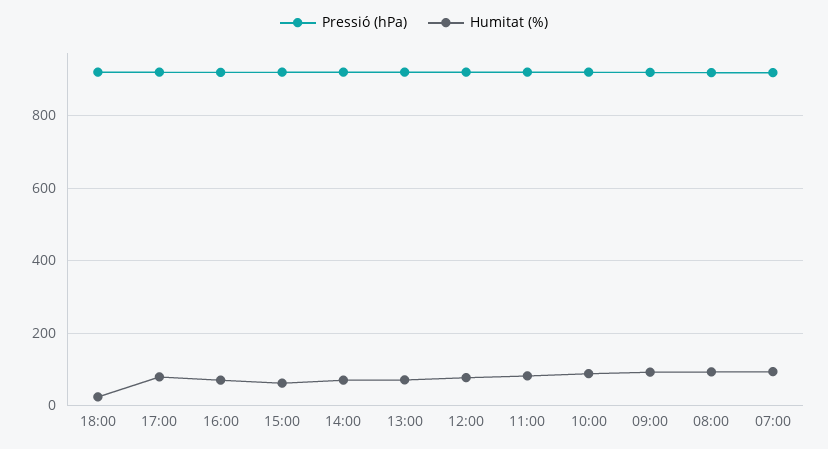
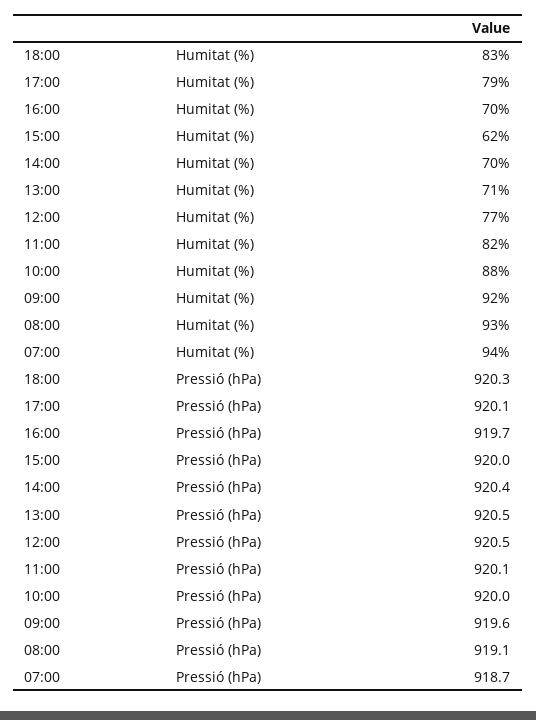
  {
    "Pressió (hPa)": {
      "18:00": 920.3,
      "17:00": 920.1,
      "16:00": 919.7,
      "15:00": 920,
      "14:00": 920.4,
      "13:00": 920.5,
      "12:00": 920.5,
      "11:00": 920.1,
      "10:00": 920,
      "09:00": 919.6,
      "08:00": 919.1,
      "07:00": 918.7
    },
    "Humitat (%)": {
-     "18:00": 20,
+     "18:00": 83,
      "17:00": 79,
      "16:00": 70,
      "15:00": 62,
      "14:00": 70,
      "13:00": 71,
      "12:00": 77,
      "11:00": 82,
      "10:00": 88,
      "09:00": 92,
      "08:00": 93,
      "07:00": 94
    }
  }

